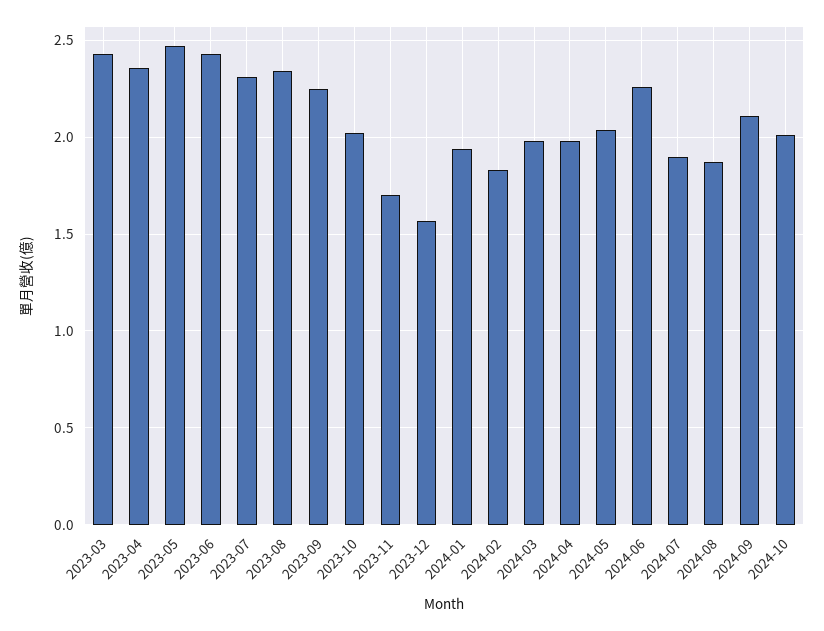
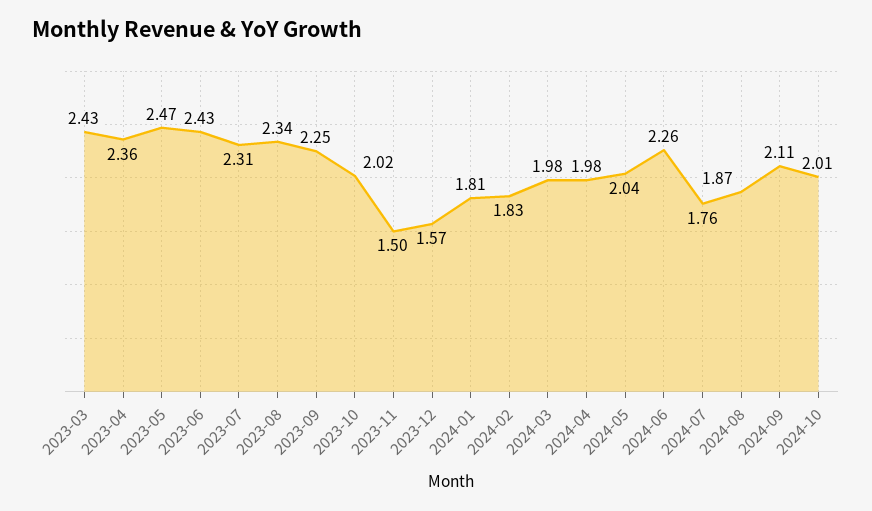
  {
    "2023-03": 2.43,
    "2023-04": 2.36,
    "2023-05": 2.47,
    "2023-06": 2.43,
    "2023-07": 2.31,
    "2023-08": 2.34,
    "2023-09": 2.25,
    "2023-10": 2.02,
-   "2023-11": 1.7,
+   "2023-11": 1.5,
    "2023-12": 1.57,
-   "2024-01": 1.95,
+   "2024-01": 1.81,
    "2024-02": 1.83,
    "2024-03": 1.98,
    "2024-04": 1.98,
    "2024-05": 2.04,
    "2024-06": 2.26,
-   "2024-07": 1.9,
+   "2024-07": 1.76,
    "2024-08": 1.87,
    "2024-09": 2.11,
    "2024-10": 2.01
  }

